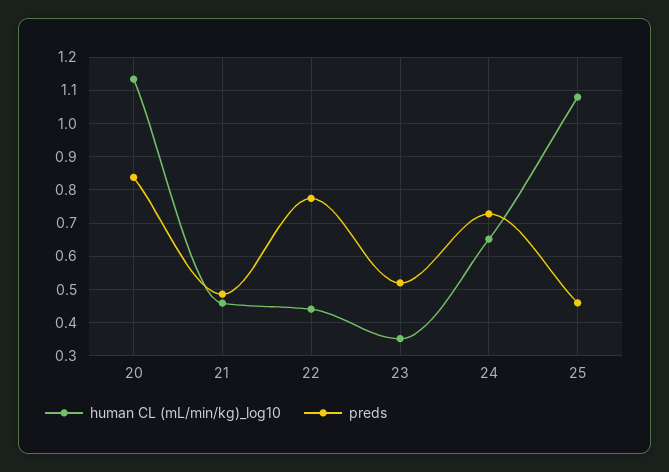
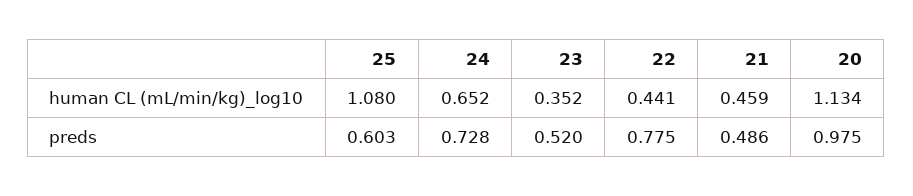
  {
    "human CL (mL/min/kg)_log10": {
      "20": 1.134,
      "21": 0.459,
      "22": 0.441,
      "23": 0.352,
      "24": 0.652,
      "25": 1.08
    },
    "preds": {
-     "20": 0.84,
+     "20": 0.975,
      "21": 0.486,
      "22": 0.775,
      "23": 0.52,
      "24": 0.728,
-     "25": 0.46
+     "25": 0.603
    }
  }

